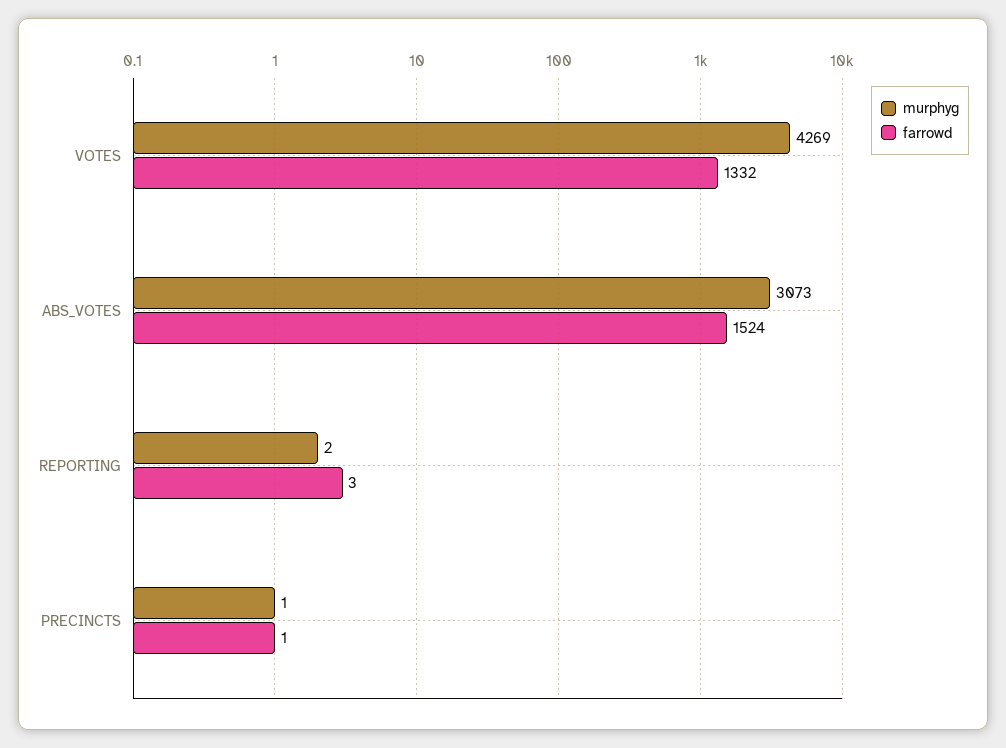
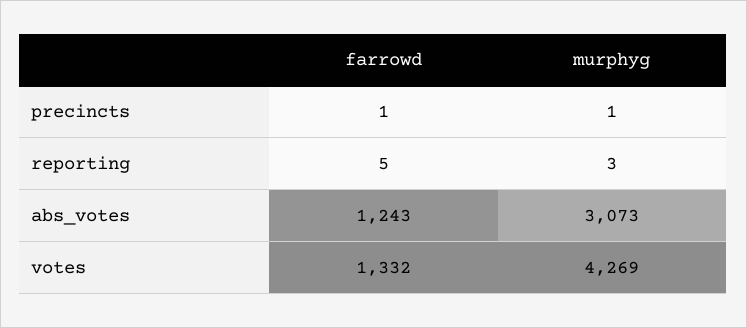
  {
    "murphyg": {
      "VOTES": 4269,
      "ABS_VOTES": 3073,
-     "REPORTING": 2,
+     "REPORTING": 3,
      "PRECINCTS": 1
    },
    "farrowd": {
      "VOTES": 1332,
-     "ABS_VOTES": 1524,
+     "ABS_VOTES": 1243,
-     "REPORTING": 3,
+     "REPORTING": 5,
      "PRECINCTS": 1
    }
  }

